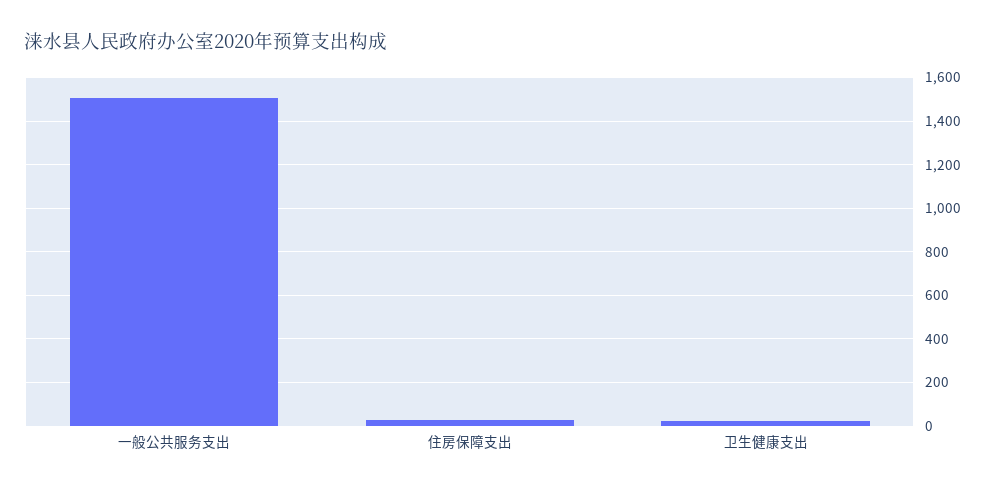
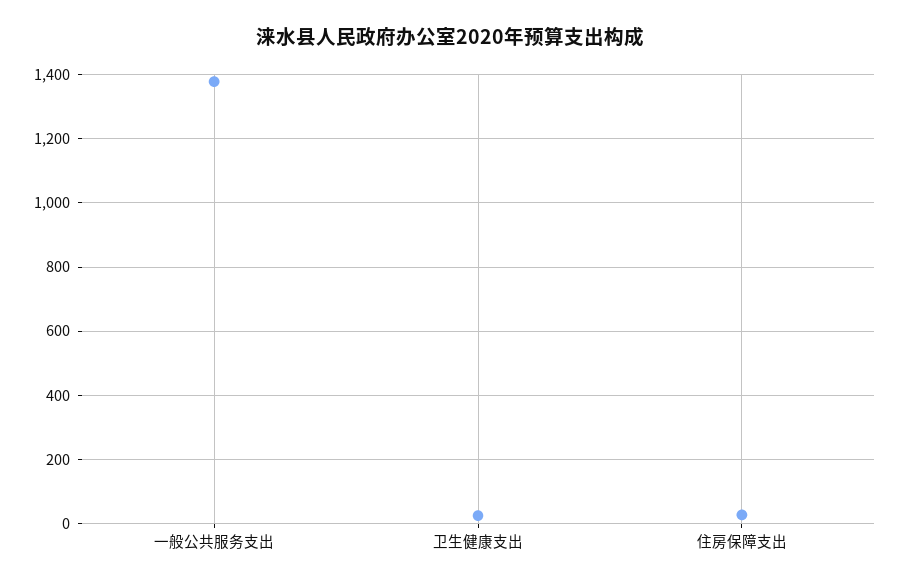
  {
-   "一般公共服务支出": 1500,
+   "一般公共服务支出": 1380,
    "住房保障支出": 20,
    "卫生健康支出": 20
  }

